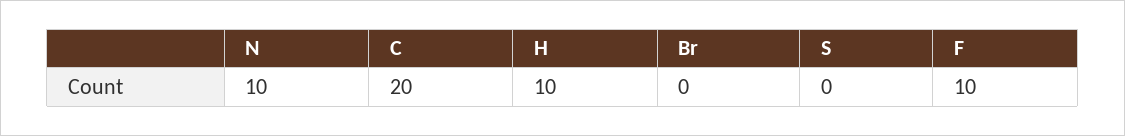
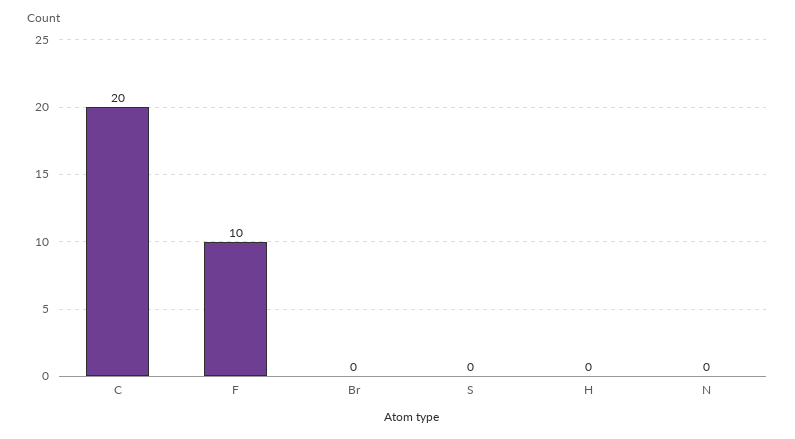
  {
-   "N": 10,
+   "N": 0,
    "C": 20,
-   "H": 10,
+   "H": 0,
    "Br": 0,
    "S": 0,
    "F": 10
  }

